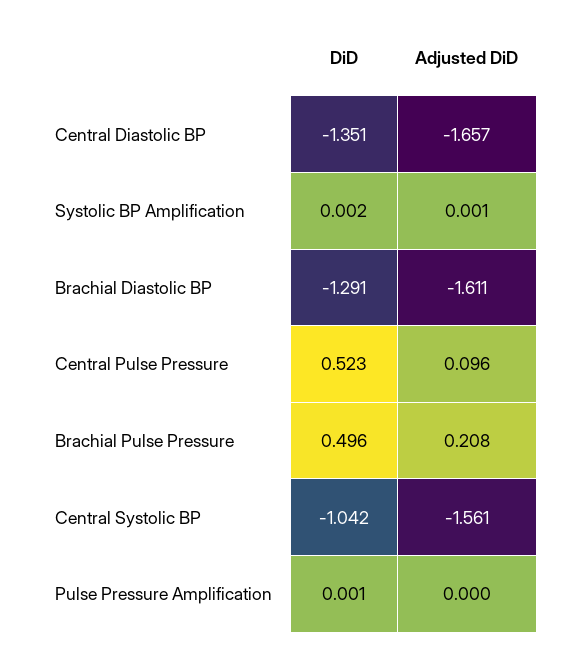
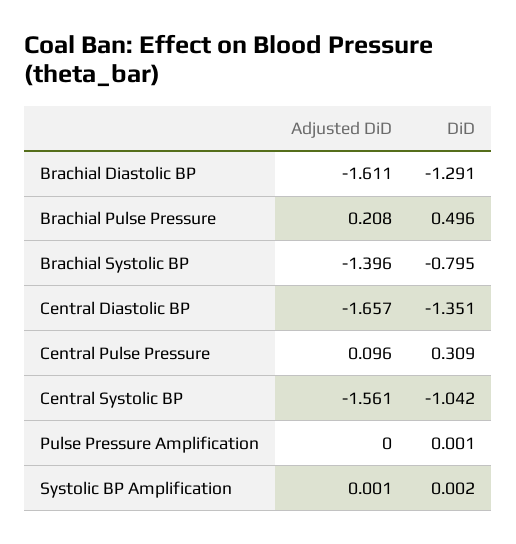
  {
    "DiD": {
      "Central Diastolic BP": -1.351,
      "Systolic BP Amplification": 0.002,
      "Brachial Diastolic BP": -1.291,
-     "Central Pulse Pressure": 0.523,
+     "Central Pulse Pressure": 0.309,
      "Brachial Pulse Pressure": 0.496,
      "Central Systolic BP": -1.042,
-     "Pulse Pressure Amplification": 0.001
+     "Pulse Pressure Amplification": 0.001,
+     "Brachial Systolic BP": -0.795
    },
    "Adjusted DiD": {
      "Central Diastolic BP": -1.657,
      "Systolic BP Amplification": 0.001,
      "Brachial Diastolic BP": -1.611,
      "Central Pulse Pressure": 0.096,
      "Brachial Pulse Pressure": 0.208,
      "Central Systolic BP": -1.561,
-     "Pulse Pressure Amplification": 0
+     "Pulse Pressure Amplification": 0,
+     "Brachial Systolic BP": -1.396
    }
  }

